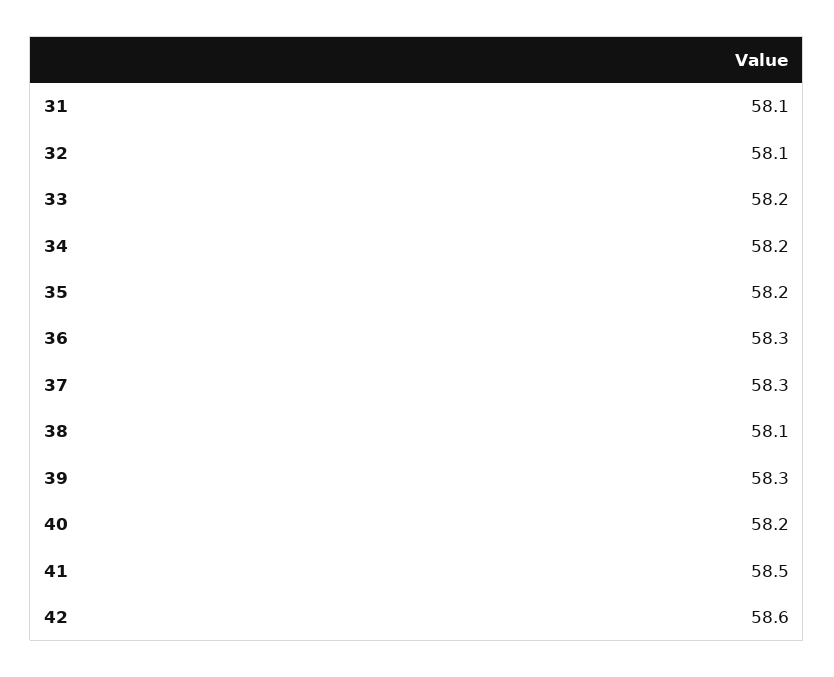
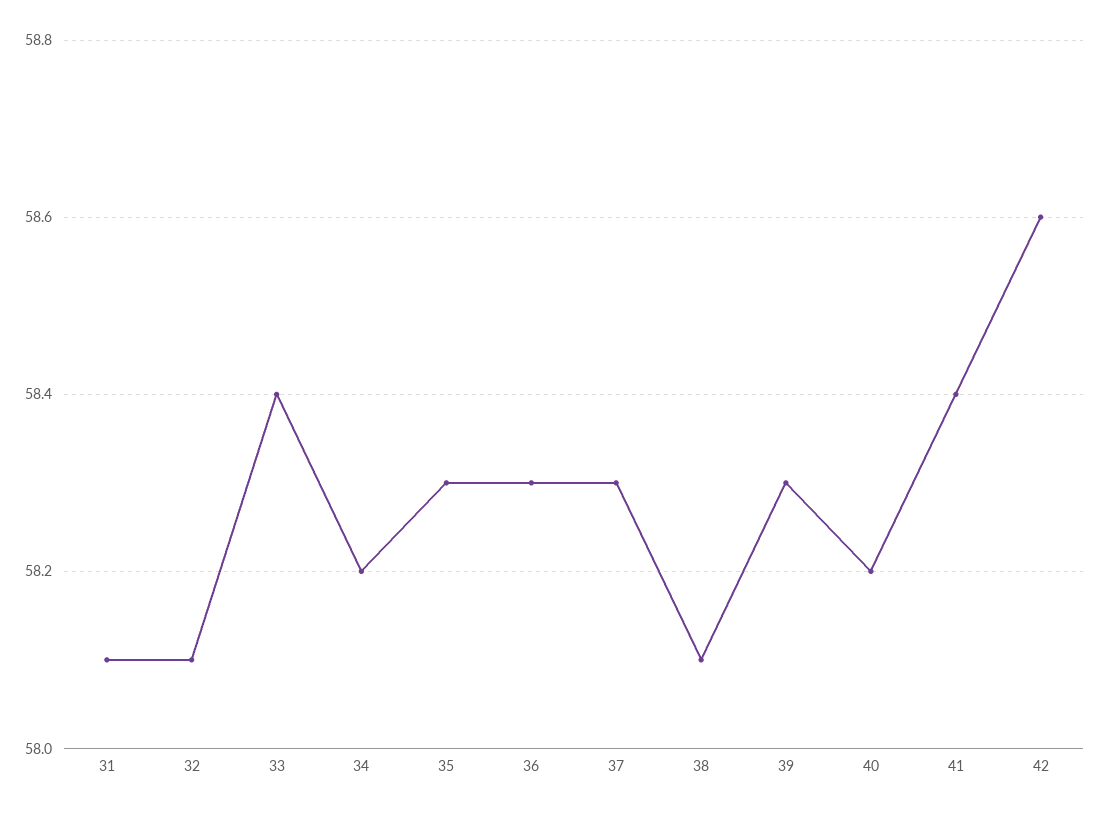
  {
    "31": 58.1,
    "32": 58.1,
-   "33": 58.2,
+   "33": 58.4,
    "34": 58.2,
-   "35": 58.2,
+   "35": 58.3,
    "36": 58.3,
    "37": 58.3,
    "38": 58.1,
    "39": 58.3,
    "40": 58.2,
-   "41": 58.5,
+   "41": 58.4,
    "42": 58.6
  }

